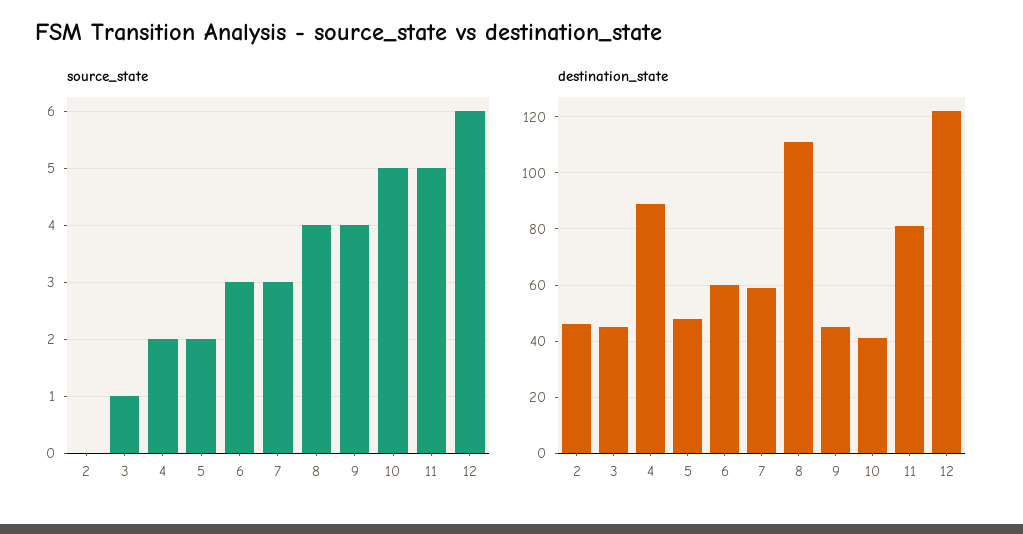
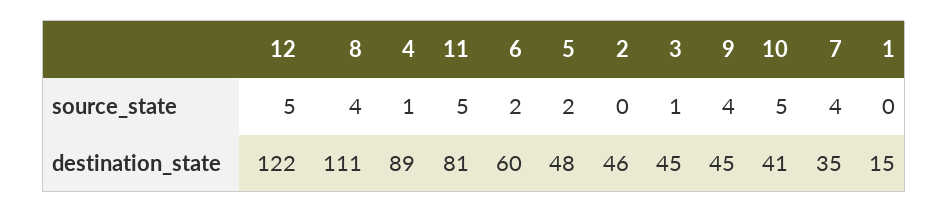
  {
    "source_state": {
      "2": 0,
      "3": 1,
-     "4": 2,
+     "4": 1,
      "5": 2,
-     "6": 3,
+     "6": 2,
-     "7": 3,
+     "7": 4,
      "8": 4,
      "9": 4,
      "10": 5,
      "11": 5,
-     "12": 6
+     "12": 5,
+     "1": 0
    },
    "destination_state": {
      "2": 46,
      "3": 45,
      "4": 89,
      "5": 48,
      "6": 60,
-     "7": 60,
+     "7": 35,
      "8": 111,
      "9": 45,
      "10": 41,
      "11": 81,
-     "12": 122
+     "12": 122,
+     "1": 15
    }
  }

